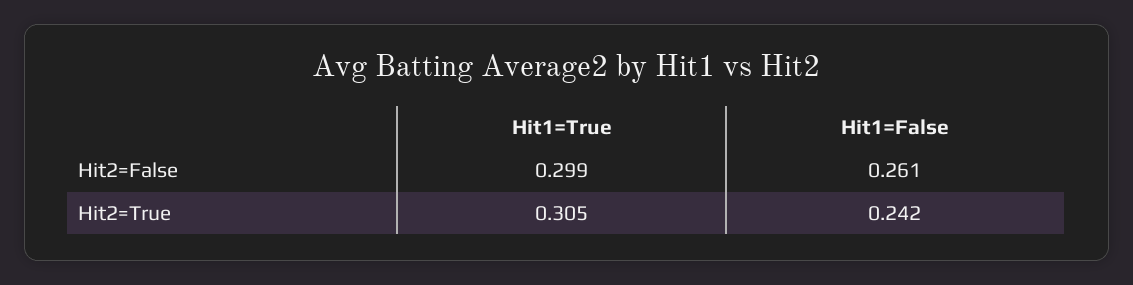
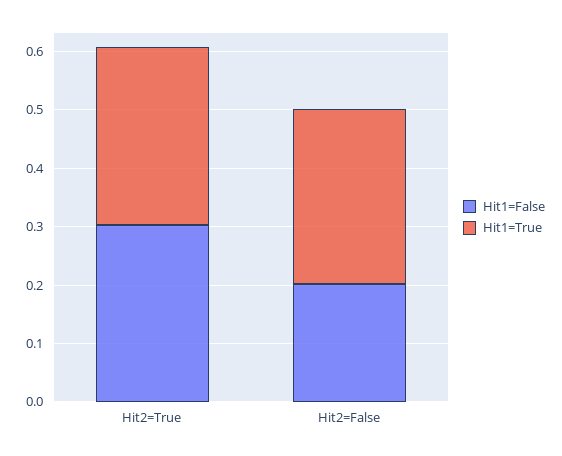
  {
    "Hit1=True": {
      "Hit2=False": 0.299,
      "Hit2=True": 0.305
    },
    "Hit1=False": {
-     "Hit2=False": 0.261,
+     "Hit2=False": 0.2,
-     "Hit2=True": 0.242
+     "Hit2=True": 0.3
    }
  }

